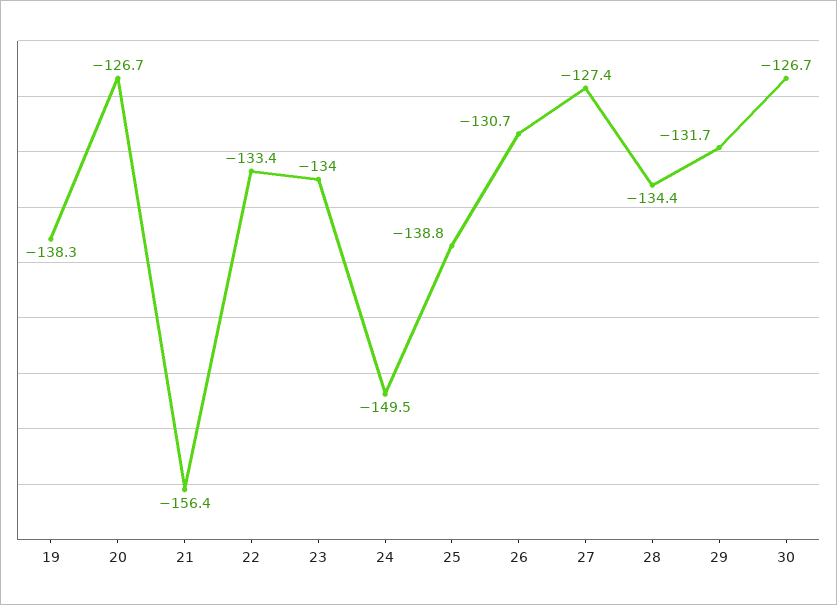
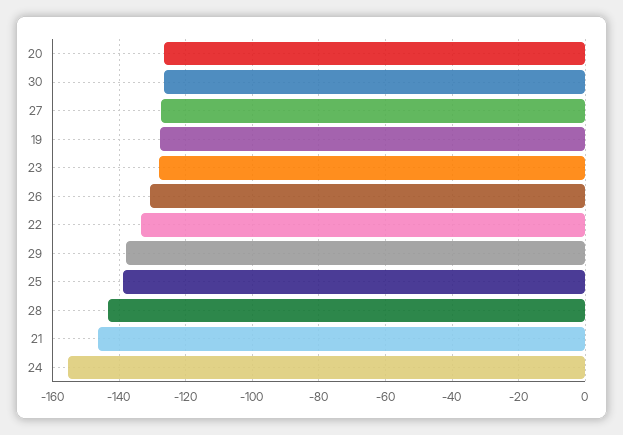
  {
-   "19": -138.3,
+   "19": -128,
    "20": -126.7,
-   "21": -156.4,
+   "21": -146,
    "22": -133.4,
-   "23": -134,
+   "23": -128,
-   "24": -149.5,
+   "24": -156,
    "25": -138.8,
    "26": -130.7,
    "27": -127.4,
-   "28": -134.4,
+   "28": -144,
-   "29": -131.7,
+   "29": -138,
    "30": -126.7
  }

